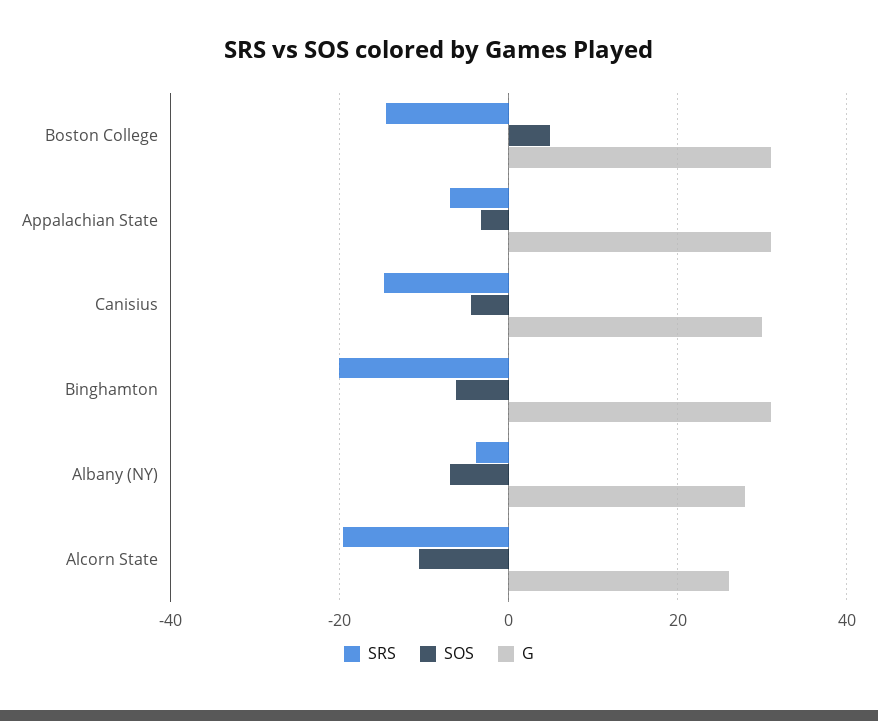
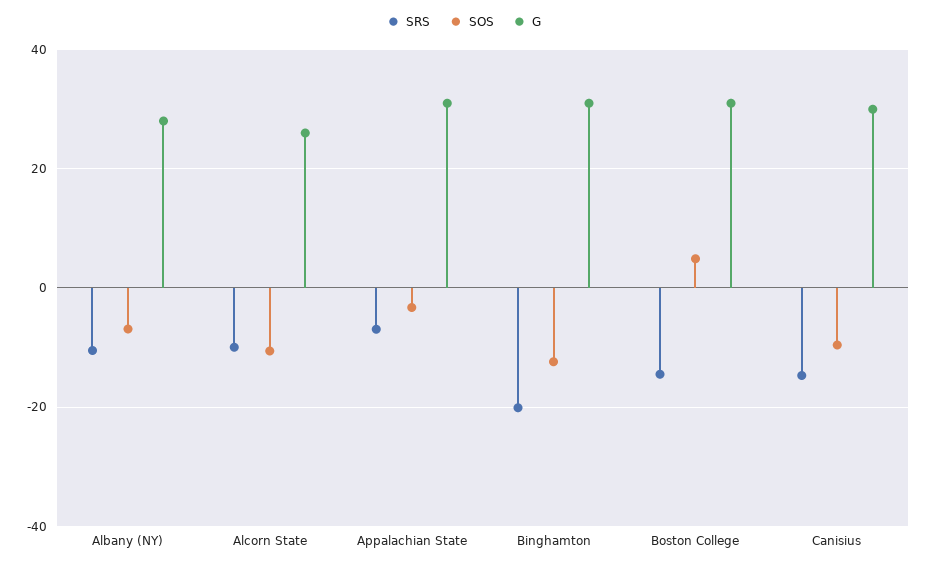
  {
    "SRS": {
      "Boston College": -14,
      "Appalachian State": -6,
      "Canisius": -14,
      "Binghamton": -20,
-     "Albany (NY)": -4,
+     "Albany (NY)": -10,
-     "Alcorn State": -20
+     "Alcorn State": -10
    },
    "SOS": {
      "Boston College": 4,
      "Appalachian State": -4,
-     "Canisius": -4,
+     "Canisius": -10,
-     "Binghamton": -6,
+     "Binghamton": -12,
      "Albany (NY)": -6,
      "Alcorn State": -10
    },
    "G": {
      "Boston College": 32,
      "Appalachian State": 32,
      "Canisius": 30,
      "Binghamton": 32,
      "Albany (NY)": 28,
      "Alcorn State": 26
    }
  }

